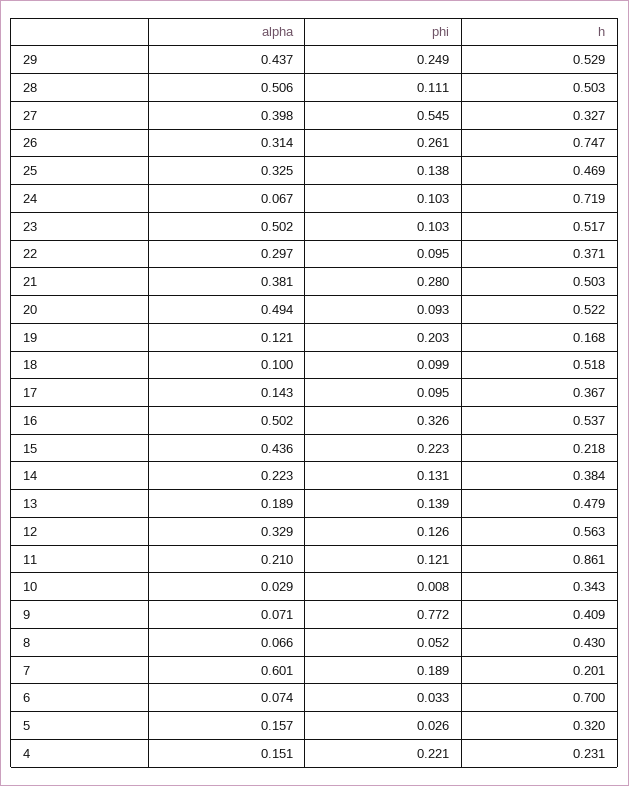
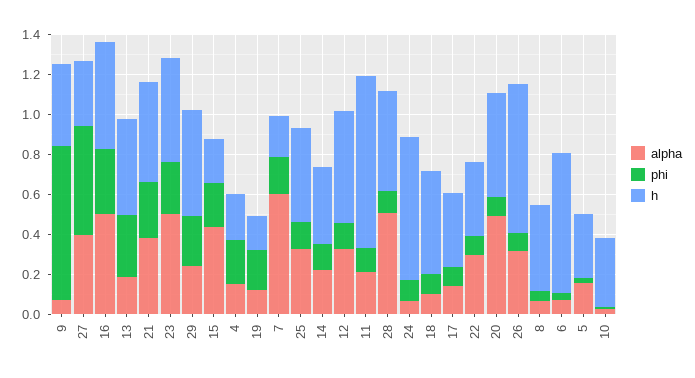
  {
    "alpha": {
-     "29": 0.437,
+     "29": 0.25,
      "28": 0.506,
      "27": 0.398,
      "26": 0.314,
      "25": 0.325,
      "24": 0.067,
      "23": 0.502,
      "22": 0.297,
      "21": 0.381,
      "20": 0.494,
      "19": 0.121,
      "18": 0.1,
      "17": 0.143,
      "16": 0.502,
      "15": 0.436,
      "14": 0.223,
      "13": 0.189,
      "12": 0.329,
      "11": 0.21,
      "10": 0.029,
      "9": 0.071,
      "8": 0.066,
      "7": 0.601,
      "6": 0.074,
      "5": 0.157,
      "4": 0.151
    },
    "phi": {
      "29": 0.249,
      "28": 0.111,
      "27": 0.545,
-     "26": 0.261,
+     "26": 0.1,
      "25": 0.138,
      "24": 0.103,
-     "23": 0.103,
+     "23": 0.25,
      "22": 0.095,
      "21": 0.28,
      "20": 0.093,
      "19": 0.203,
      "18": 0.099,
      "17": 0.095,
      "16": 0.326,
      "15": 0.223,
      "14": 0.131,
-     "13": 0.139,
+     "13": 0.3,
      "12": 0.126,
      "11": 0.121,
      "10": 0.008,
      "9": 0.772,
      "8": 0.052,
      "7": 0.189,
      "6": 0.033,
      "5": 0.026,
      "4": 0.221
    },
    "h": {
      "29": 0.529,
      "28": 0.503,
      "27": 0.327,
      "26": 0.747,
      "25": 0.469,
      "24": 0.719,
      "23": 0.517,
      "22": 0.371,
      "21": 0.503,
      "20": 0.522,
      "19": 0.168,
      "18": 0.518,
      "17": 0.367,
      "16": 0.537,
      "15": 0.218,
      "14": 0.384,
      "13": 0.479,
      "12": 0.563,
      "11": 0.861,
      "10": 0.343,
      "9": 0.409,
      "8": 0.43,
      "7": 0.201,
      "6": 0.7,
      "5": 0.32,
      "4": 0.231
    }
  }

